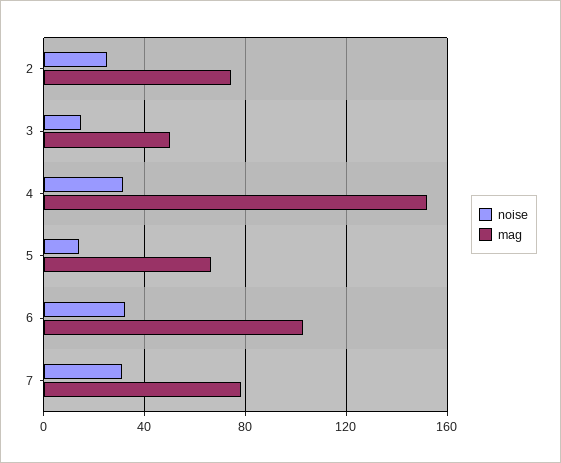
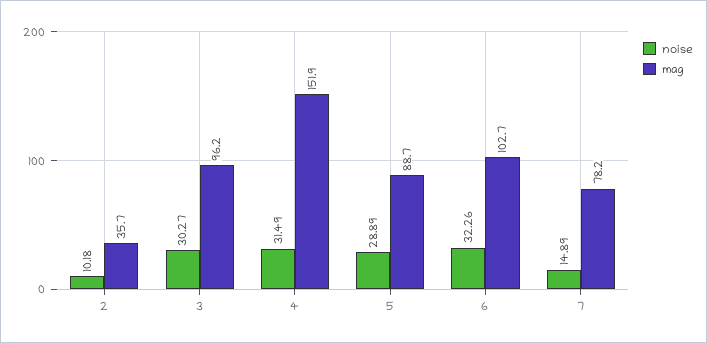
  {
    "noise": {
-     "2": 25,
+     "2": 10.18,
-     "3": 15,
+     "3": 30.27,
      "4": 31.49,
-     "5": 15,
+     "5": 28.89,
      "6": 32.26,
-     "7": 30
+     "7": 14.89
    },
    "mag": {
-     "2": 75,
+     "2": 35.7,
-     "3": 50,
+     "3": 96.2,
      "4": 151.9,
-     "5": 65,
+     "5": 88.7,
      "6": 102.7,
      "7": 78.2
    }
  }

